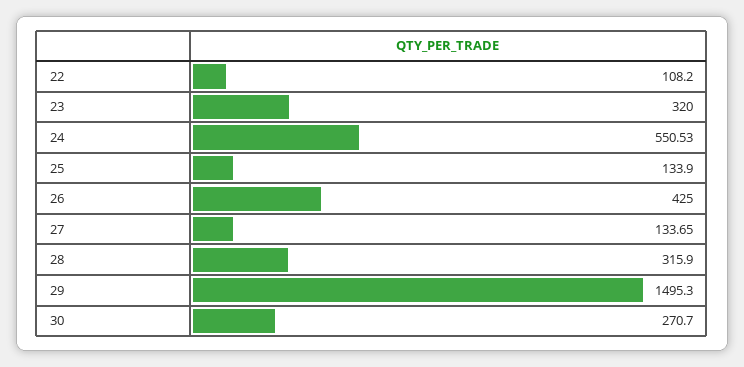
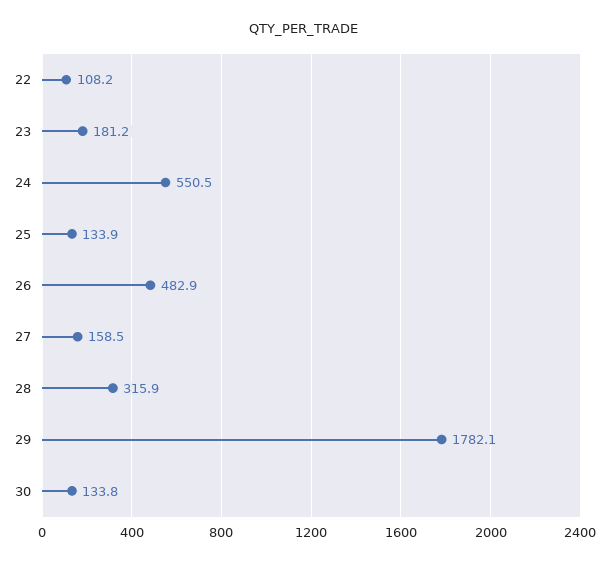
  {
    "22": 108.2,
-   "23": 320,
+   "23": 181.2,
    "24": 550.53,
    "25": 133.9,
-   "26": 425,
+   "26": 482.9,
-   "27": 133.65,
+   "27": 158.5,
    "28": 315.9,
-   "29": 1495.3,
+   "29": 1782.1,
-   "30": 270.7
+   "30": 133.8
  }

